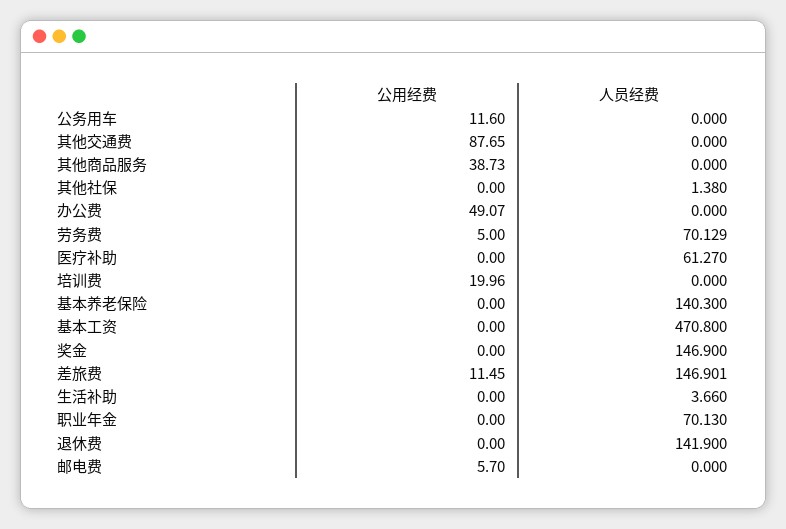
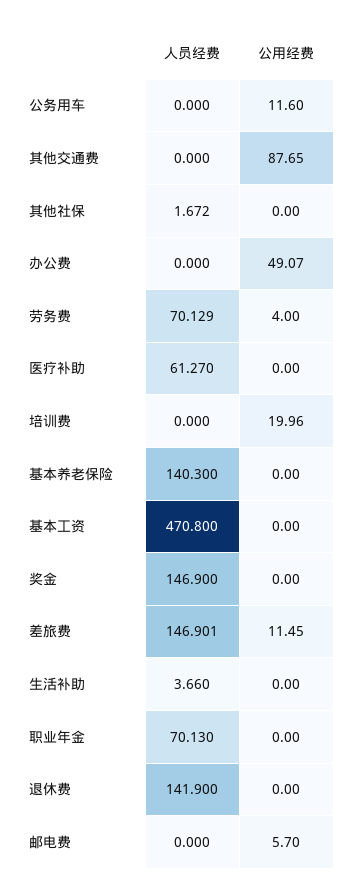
  {
    "公用经费": {
      "公务用车": 11.6,
      "其他交通费": 87.65,
-     "其他商品服务": 38.73,
      "其他社保": 0,
      "办公费": 49.07,
-     "劳务费": 5,
+     "劳务费": 4,
      "医疗补助": 0,
      "培训费": 19.96,
      "基本养老保险": 0,
      "基本工资": 0,
      "奖金": 0,
      "差旅费": 11.45,
      "生活补助": 0,
      "职业年金": 0,
      "退休费": 0,
      "邮电费": 5.7
    },
    "人员经费": {
      "公务用车": 0,
      "其他交通费": 0,
-     "其他商品服务": 0,
-     "其他社保": 1.38,
+     "其他社保": 1.672,
      "办公费": 0,
      "劳务费": 70.129,
      "医疗补助": 61.27,
      "培训费": 0,
      "基本养老保险": 140.3,
      "基本工资": 470.8,
      "奖金": 146.9,
      "差旅费": 146.901,
      "生活补助": 3.66,
      "职业年金": 70.13,
      "退休费": 141.9,
      "邮电费": 0
    }
  }

